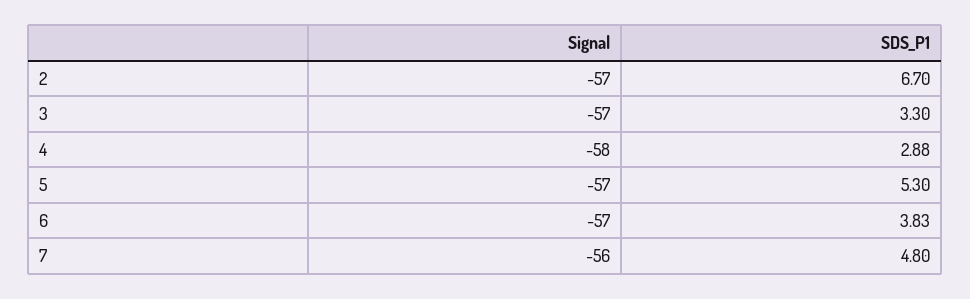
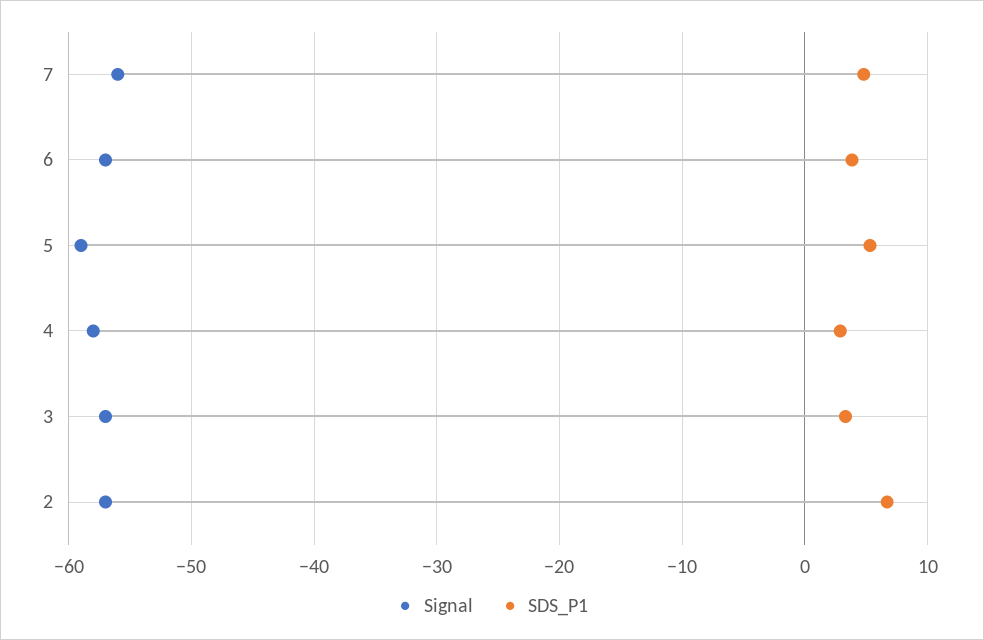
  {
    "Signal": {
      "2": -57,
      "3": -57,
      "4": -58,
-     "5": -57,
+     "5": -59,
      "6": -57,
      "7": -56
    },
    "SDS_P1": {
      "2": 6.7,
      "3": 3.3,
      "4": 2.88,
      "5": 5.3,
      "6": 3.83,
      "7": 4.8
    }
  }

